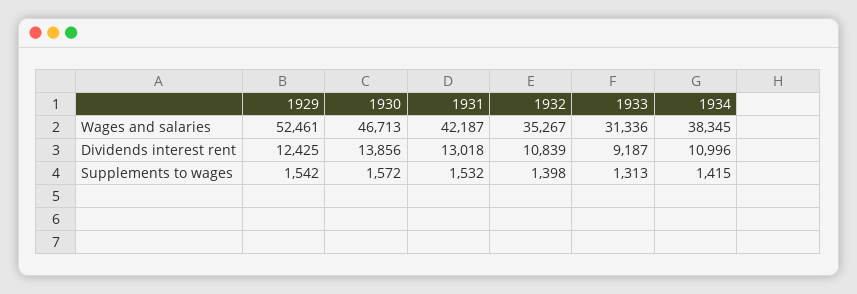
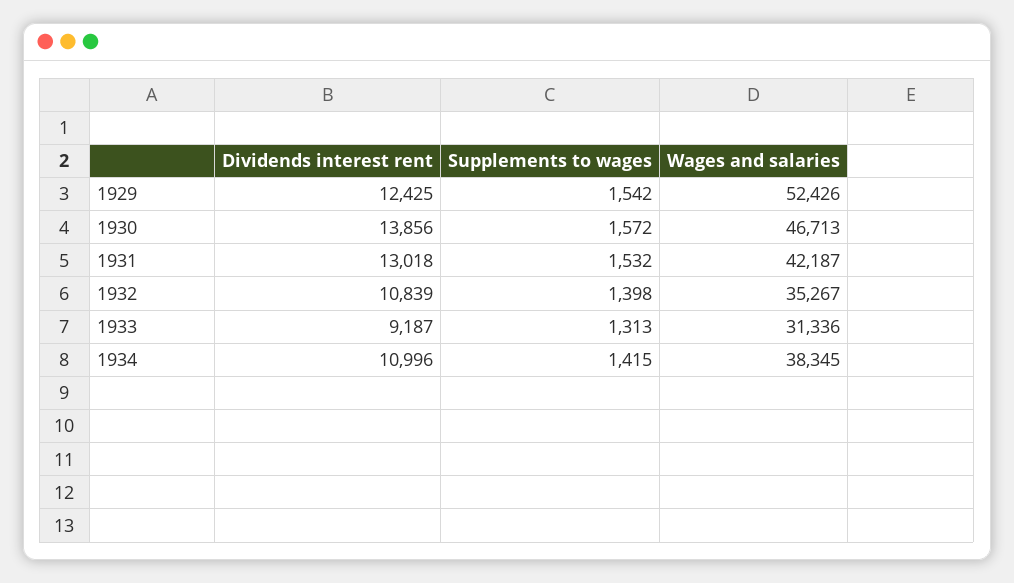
  {
    "1929": {
-     "Wages and salaries": 52461,
+     "Wages and salaries": 52426,
      "Dividends interest rent": 12425,
      "Supplements to wages": 1542
    },
    "1930": {
      "Wages and salaries": 46713,
      "Dividends interest rent": 13856,
      "Supplements to wages": 1572
    },
    "1931": {
      "Wages and salaries": 42187,
      "Dividends interest rent": 13018,
      "Supplements to wages": 1532
    },
    "1932": {
      "Wages and salaries": 35267,
      "Dividends interest rent": 10839,
      "Supplements to wages": 1398
    },
    "1933": {
      "Wages and salaries": 31336,
      "Dividends interest rent": 9187,
      "Supplements to wages": 1313
    },
    "1934": {
      "Wages and salaries": 38345,
      "Dividends interest rent": 10996,
      "Supplements to wages": 1415
    }
  }

